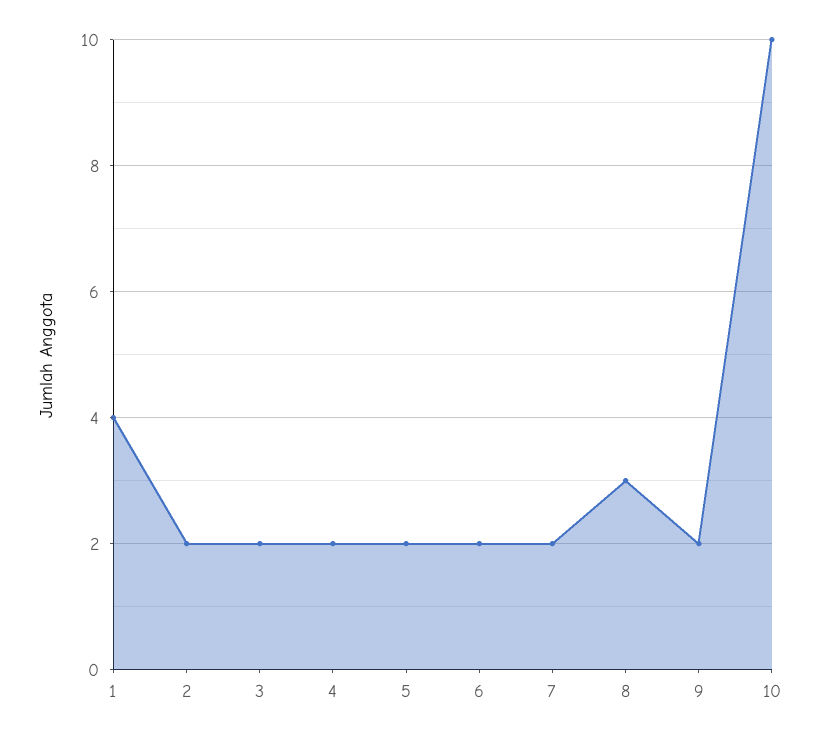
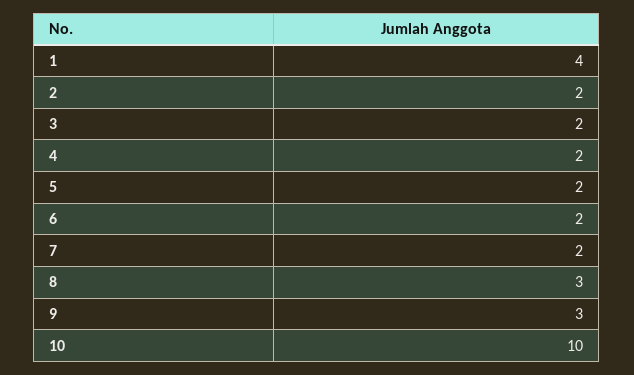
  {
    "1": 4,
    "2": 2,
    "3": 2,
    "4": 2,
    "5": 2,
    "6": 2,
    "7": 2,
    "8": 3,
-   "9": 2,
+   "9": 3,
    "10": 10
  }

